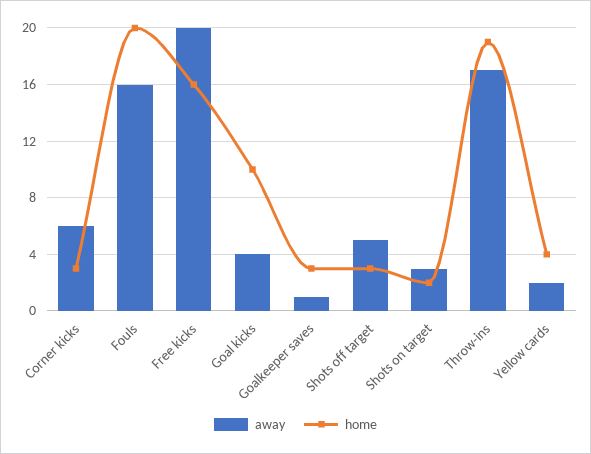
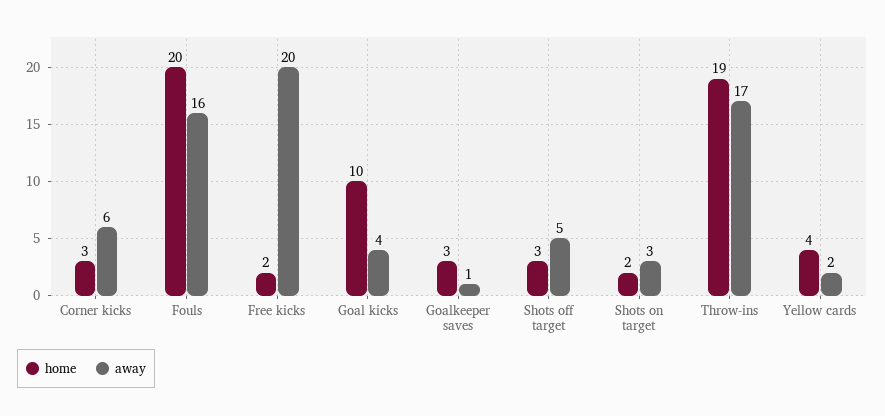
  {
    "away": {
      "Corner kicks": 6,
      "Fouls": 16,
      "Free kicks": 20,
      "Goal kicks": 4,
      "Goalkeeper saves": 1,
      "Shots off target": 5,
      "Shots on target": 3,
      "Throw-ins": 17,
      "Yellow cards": 2
    },
    "home": {
      "Corner kicks": 3,
      "Fouls": 20,
-     "Free kicks": 16,
+     "Free kicks": 2,
      "Goal kicks": 10,
      "Goalkeeper saves": 3,
      "Shots off target": 3,
      "Shots on target": 2,
      "Throw-ins": 19,
      "Yellow cards": 4
    }
  }

